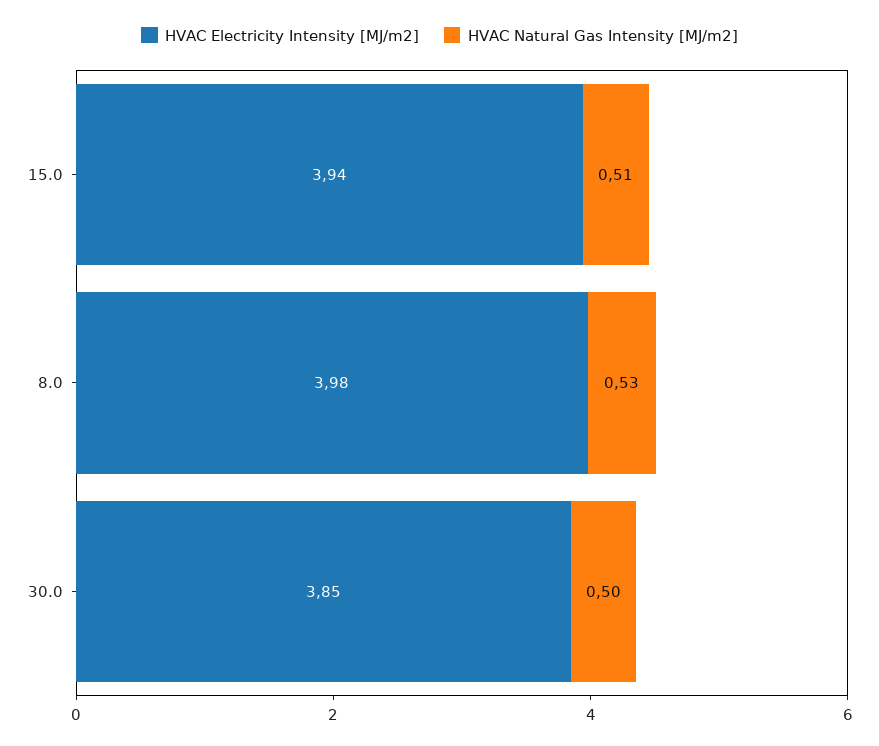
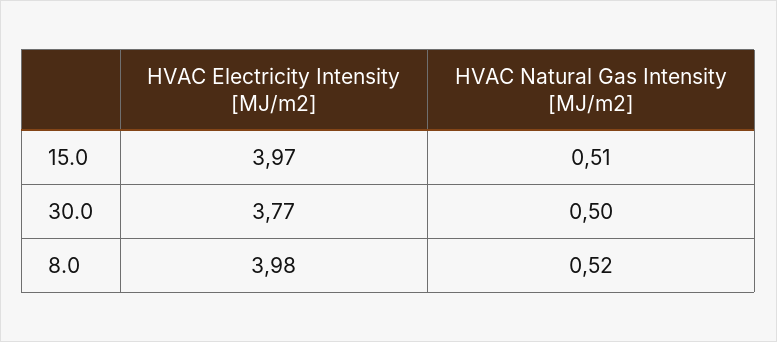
  {
    "HVAC Electricity Intensity [MJ/m2]": {
-     "15.0": 3.94,
+     "15.0": 3.97,
      "8.0": 3.98,
-     "30.0": 3.85
+     "30.0": 3.77
    },
    "HVAC Natural Gas Intensity [MJ/m2]": {
      "15.0": 0.51,
-     "8.0": 0.53,
+     "8.0": 0.52,
      "30.0": 0.5
    }
  }

